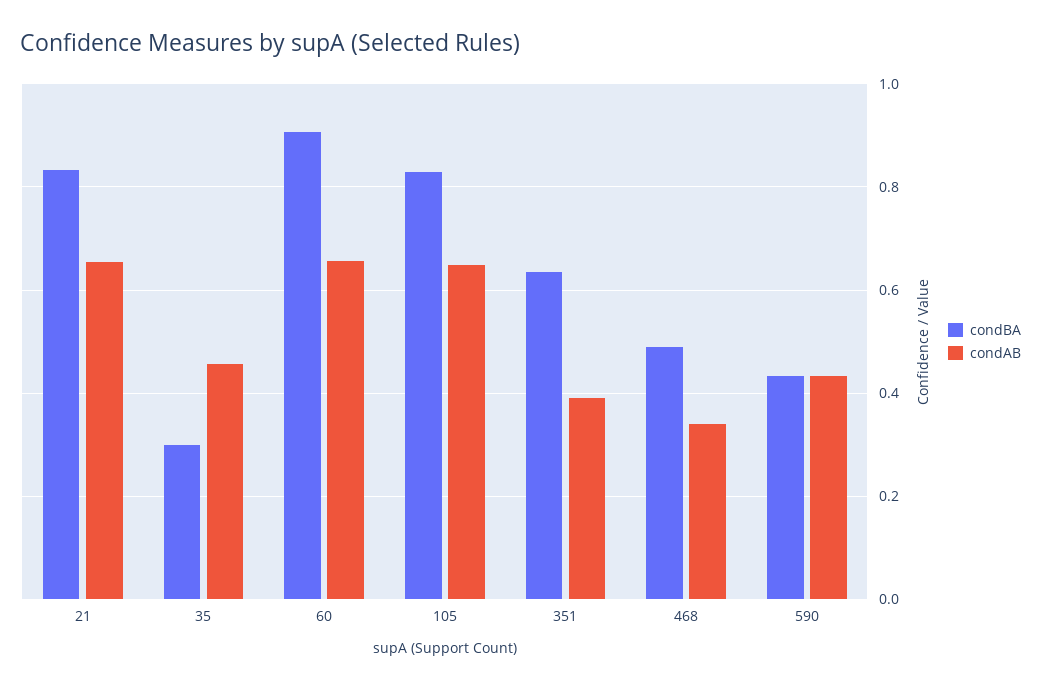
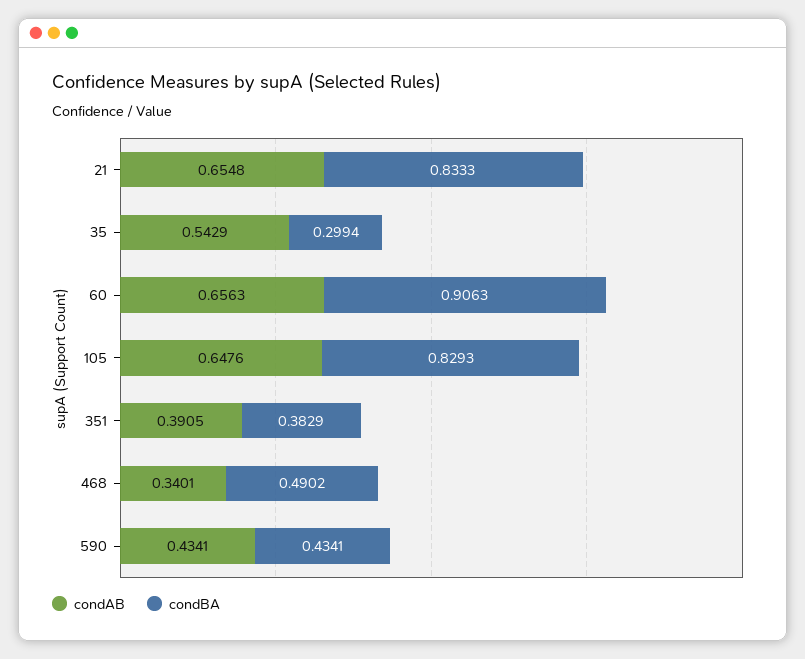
  {
    "condBA": {
      "21": 0.8333,
      "35": 0.2994,
      "60": 0.9063,
      "105": 0.8293,
-     "351": 0.64,
+     "351": 0.3829,
      "468": 0.4902,
      "590": 0.4341
    },
    "condAB": {
      "21": 0.6548,
-     "35": 0.46,
+     "35": 0.5429,
      "60": 0.6563,
      "105": 0.6476,
      "351": 0.3905,
      "468": 0.3401,
      "590": 0.4341
    }
  }

